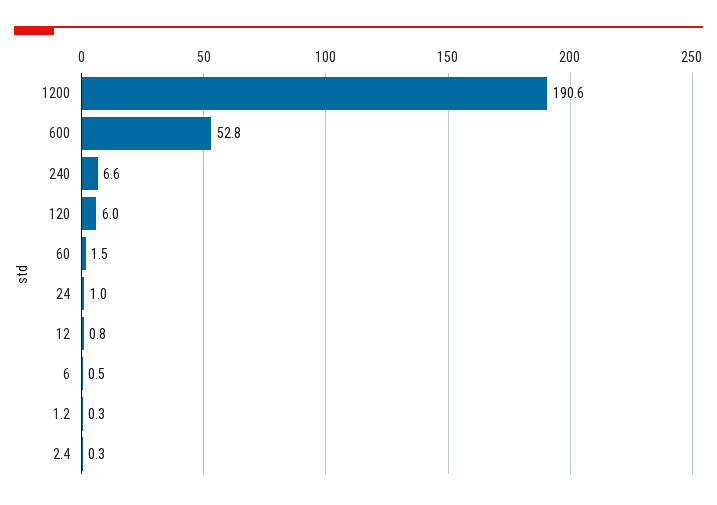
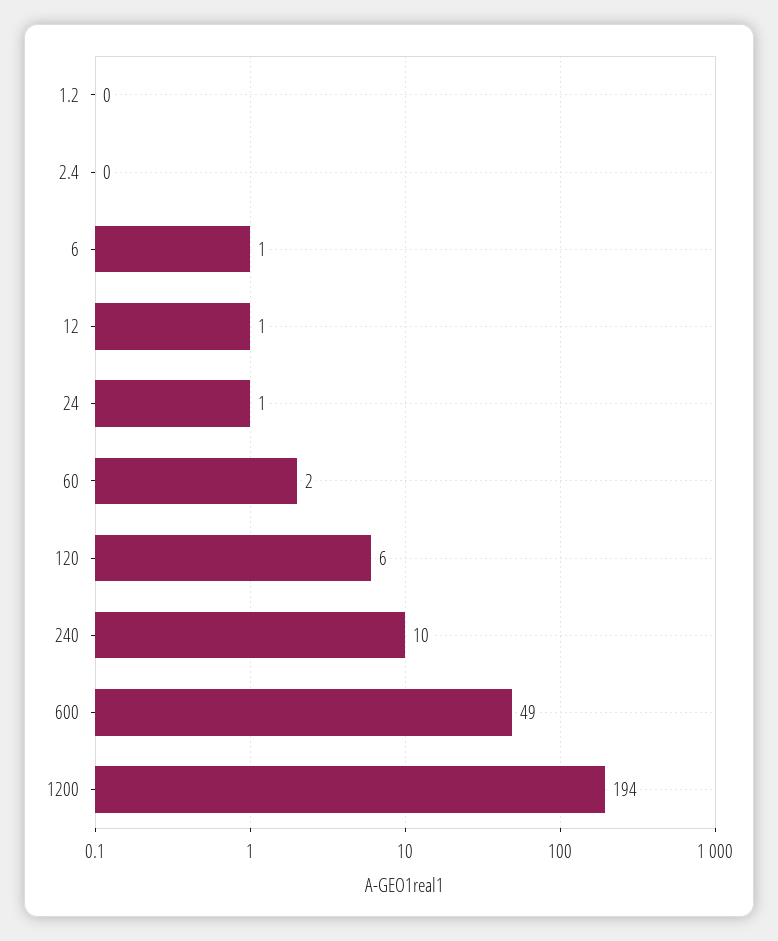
  {
-   "1200": 190.6,
+   "1200": 194,
-   "600": 52.8,
+   "600": 49,
-   "240": 6.6,
+   "240": 10,
    "120": 6,
    "60": 1.5,
    "24": 1,
    "12": 0.8,
    "6": 0.5,
    "1.2": 0.3,
    "2.4": 0.3
  }

